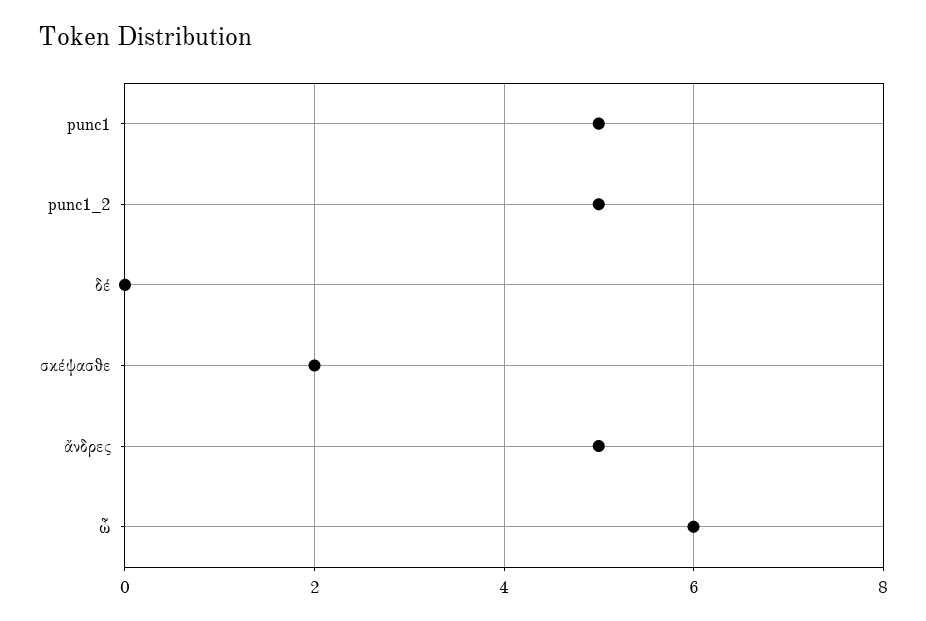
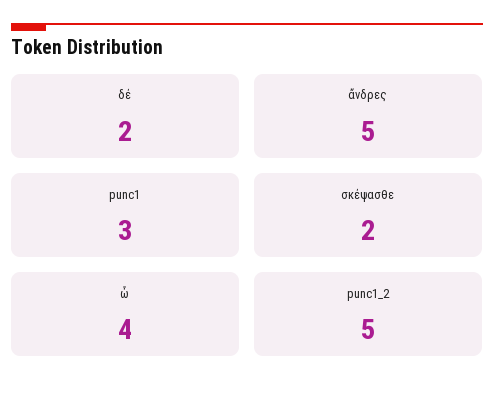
  {
-   "punc1": 5,
+   "punc1": 3,
    "punc1_2": 5,
-   "δέ": 0,
+   "δέ": 2,
    "σκέψασθε": 2,
    "ἄνδρες": 5,
-   "ὦ": 6
+   "ὦ": 4
  }

